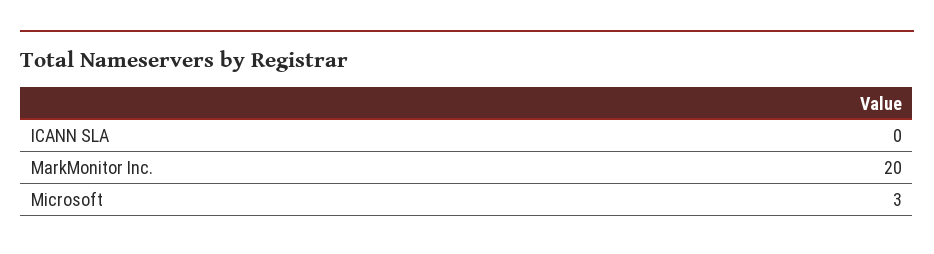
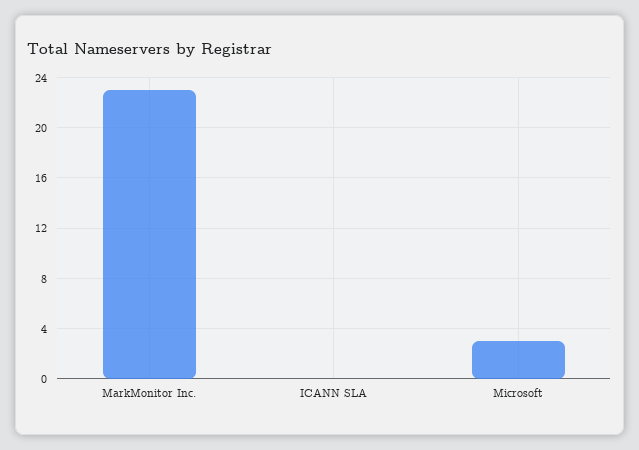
  {
    "ICANN SLA": 0,
-   "MarkMonitor Inc.": 20,
+   "MarkMonitor Inc.": 23,
    "Microsoft": 3
  }

